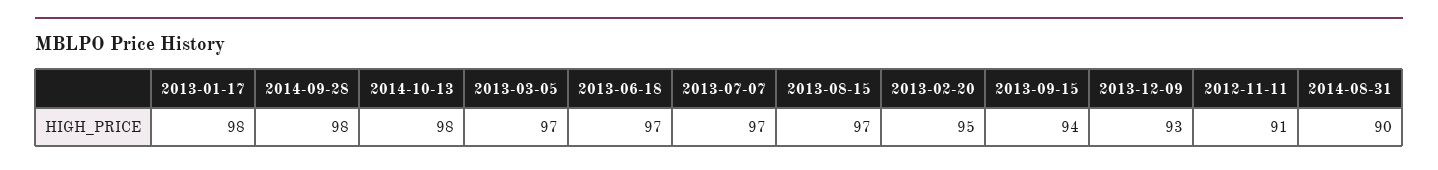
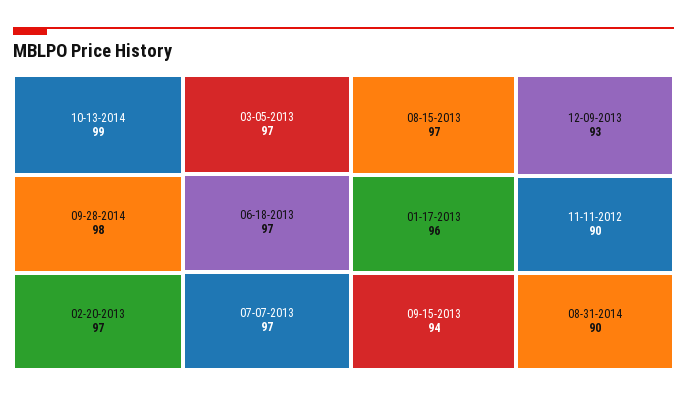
  {
-   "2013-01-17": 98,
+   "2013-01-17": 96,
    "2014-09-28": 98,
-   "2014-10-13": 98,
+   "2014-10-13": 99,
    "2013-03-05": 97,
    "2013-06-18": 97,
    "2013-07-07": 97,
    "2013-08-15": 97,
-   "2013-02-20": 95,
+   "2013-02-20": 97,
    "2013-09-15": 94,
    "2013-12-09": 93,
-   "2012-11-11": 91,
+   "2012-11-11": 90,
    "2014-08-31": 90
  }

